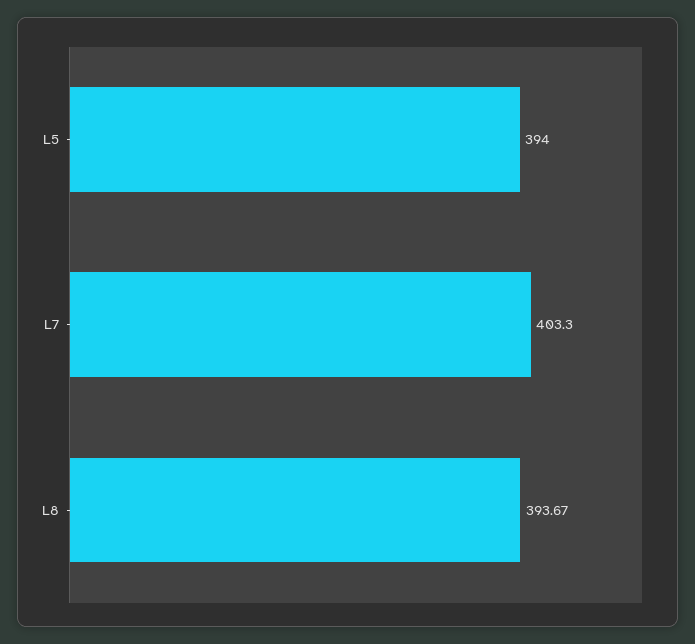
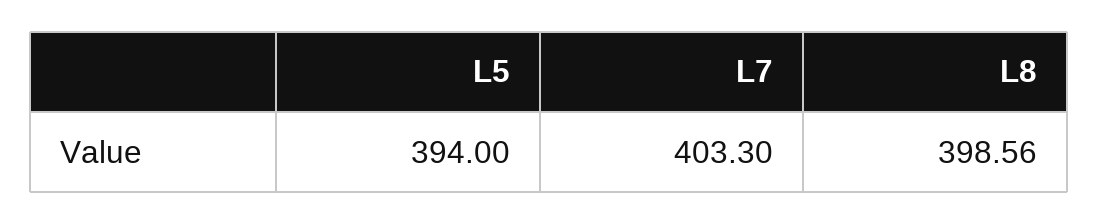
  {
    "L5": 394,
    "L7": 403.3,
-   "L8": 393.67
+   "L8": 398.56
  }

